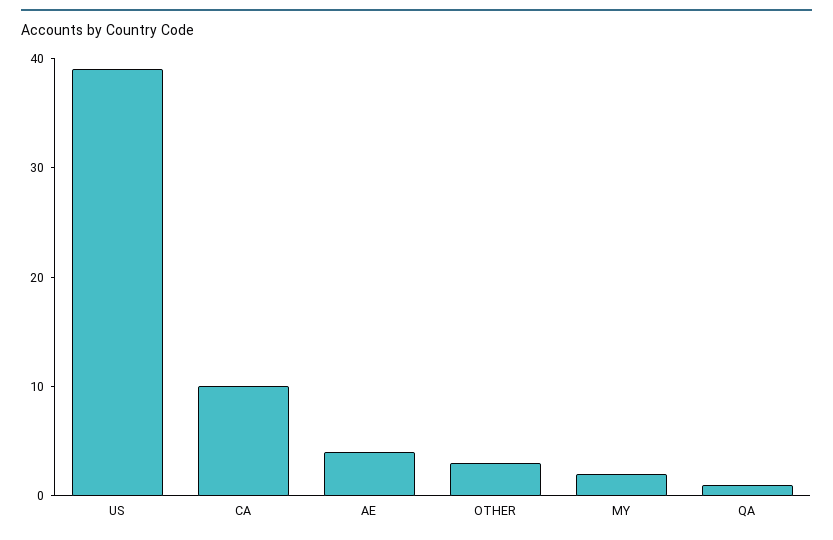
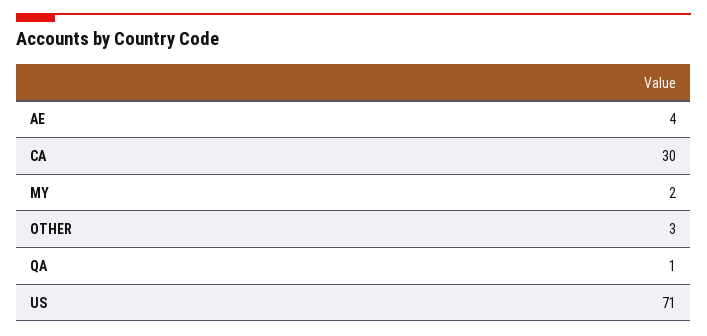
  {
-   "US": 39,
+   "US": 71,
-   "CA": 10,
+   "CA": 30,
    "AE": 4,
    "OTHER": 3,
    "MY": 2,
    "QA": 1
  }

